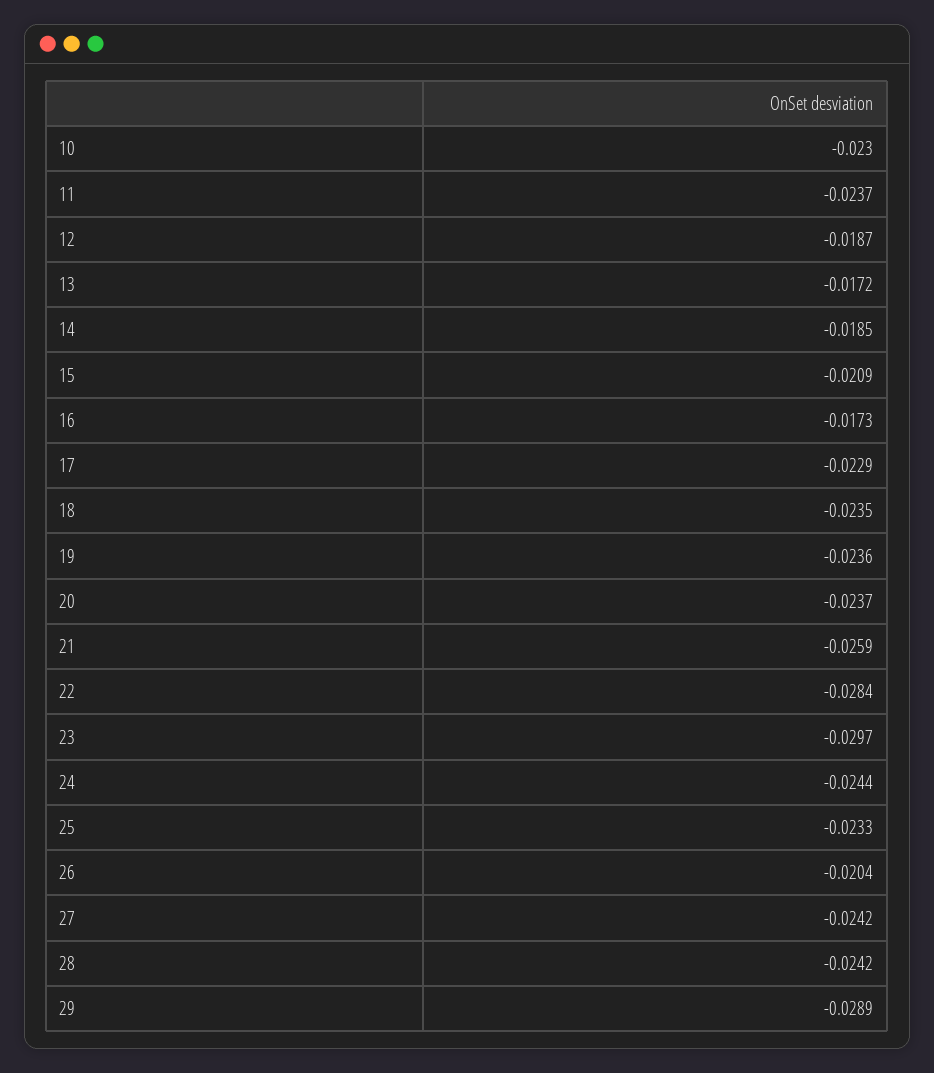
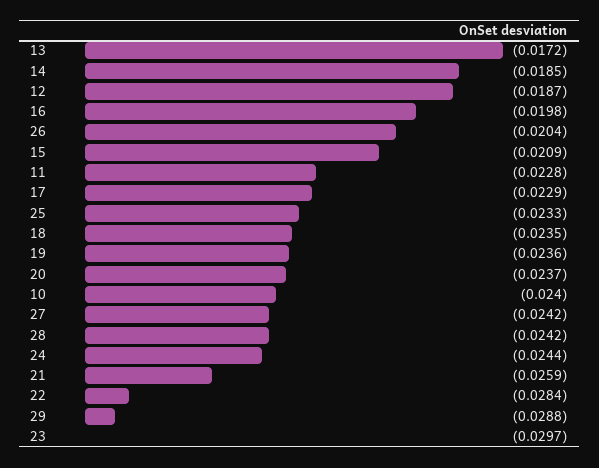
  {
-   "10": -0.023,
+   "10": -0.024,
-   "11": -0.0237,
+   "11": -0.0228,
    "12": -0.0187,
    "13": -0.0172,
    "14": -0.0185,
    "15": -0.0209,
-   "16": -0.0173,
+   "16": -0.0198,
    "17": -0.0229,
    "18": -0.0235,
    "19": -0.0236,
    "20": -0.0237,
    "21": -0.0259,
    "22": -0.0284,
    "23": -0.0297,
    "24": -0.0244,
    "25": -0.0233,
    "26": -0.0204,
    "27": -0.0242,
    "28": -0.0242,
-   "29": -0.0289
+   "29": -0.0288
  }

